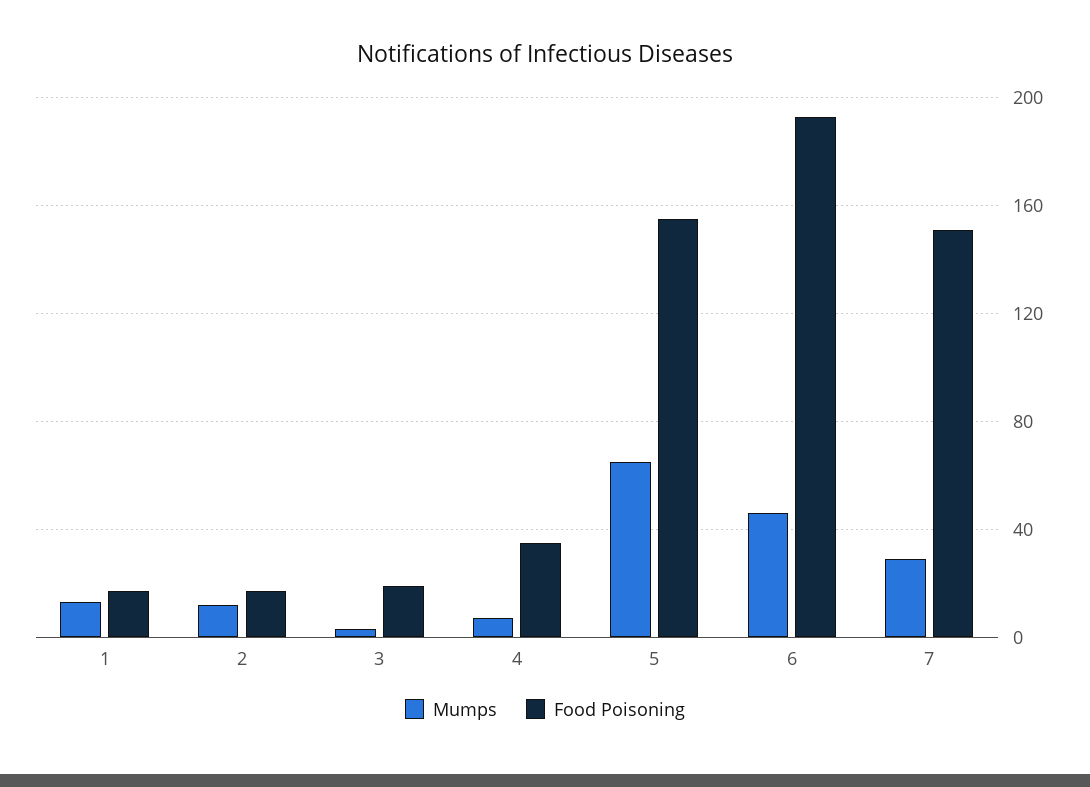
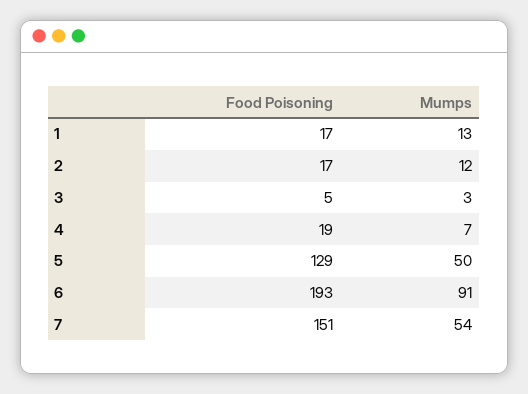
  {
    "Mumps": {
      "1": 13,
      "2": 12,
      "3": 3,
      "4": 7,
-     "5": 65,
+     "5": 50,
-     "6": 45,
+     "6": 91,
-     "7": 30
+     "7": 54
    },
    "Food Poisoning": {
      "1": 17,
      "2": 17,
-     "3": 20,
+     "3": 5,
-     "4": 35,
+     "4": 19,
-     "5": 155,
+     "5": 129,
      "6": 193,
      "7": 151
    }
  }

